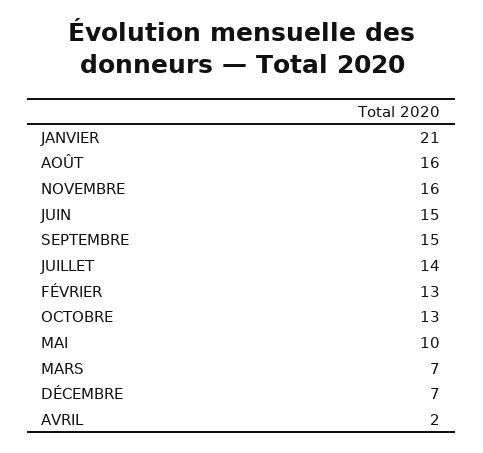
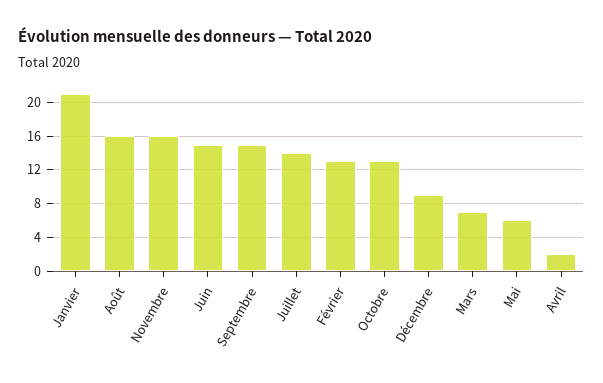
  {
    "JANVIER": 21,
    "AOÛT": 16,
    "NOVEMBRE": 16,
    "JUIN": 15,
    "SEPTEMBRE": 15,
    "JUILLET": 14,
    "FÉVRIER": 13,
    "OCTOBRE": 13,
-   "MAI": 10,
+   "MAI": 6,
    "MARS": 7,
-   "DÉCEMBRE": 7,
+   "DÉCEMBRE": 9,
    "AVRIL": 2
  }

